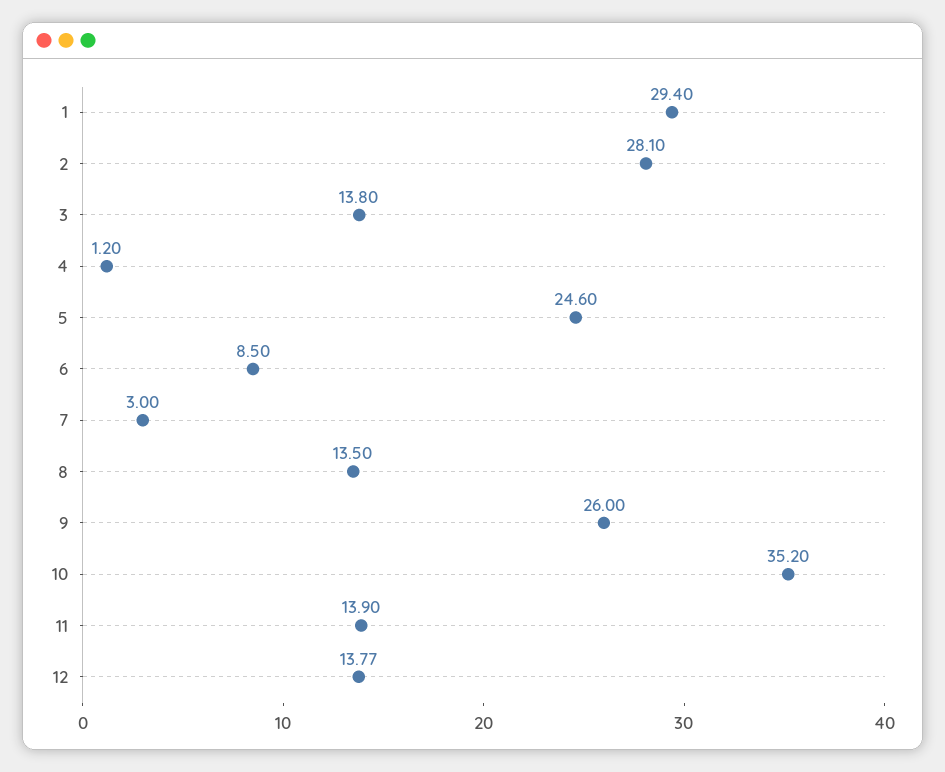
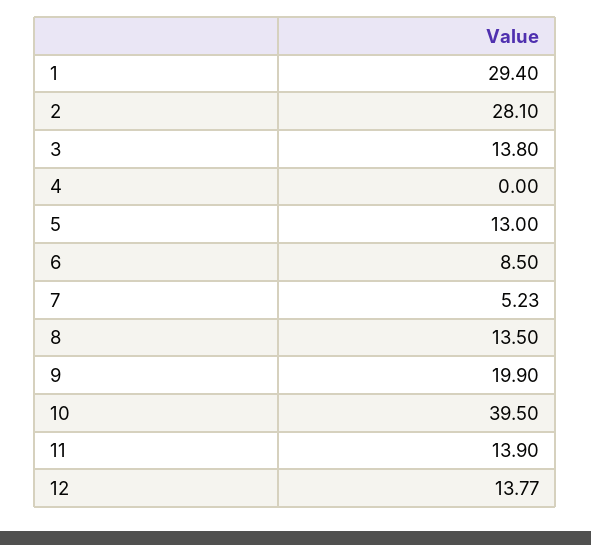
  {
    "1": 29.4,
    "2": 28.1,
    "3": 13.8,
-   "4": 1.2,
+   "4": 0,
-   "5": 24.6,
+   "5": 13,
    "6": 8.5,
-   "7": 3,
+   "7": 5.23,
    "8": 13.5,
-   "9": 26,
+   "9": 19.9,
-   "10": 35.2,
+   "10": 39.5,
    "11": 13.9,
    "12": 13.77
  }

